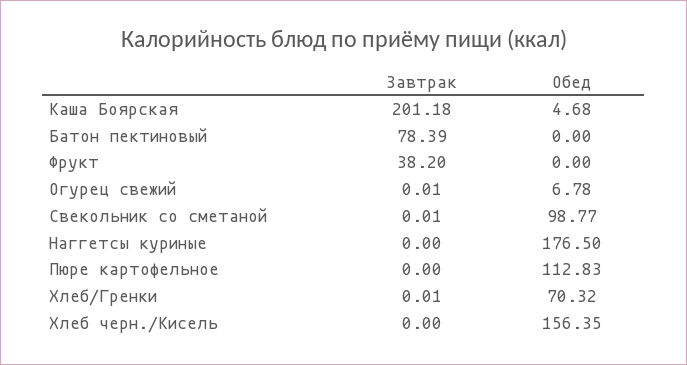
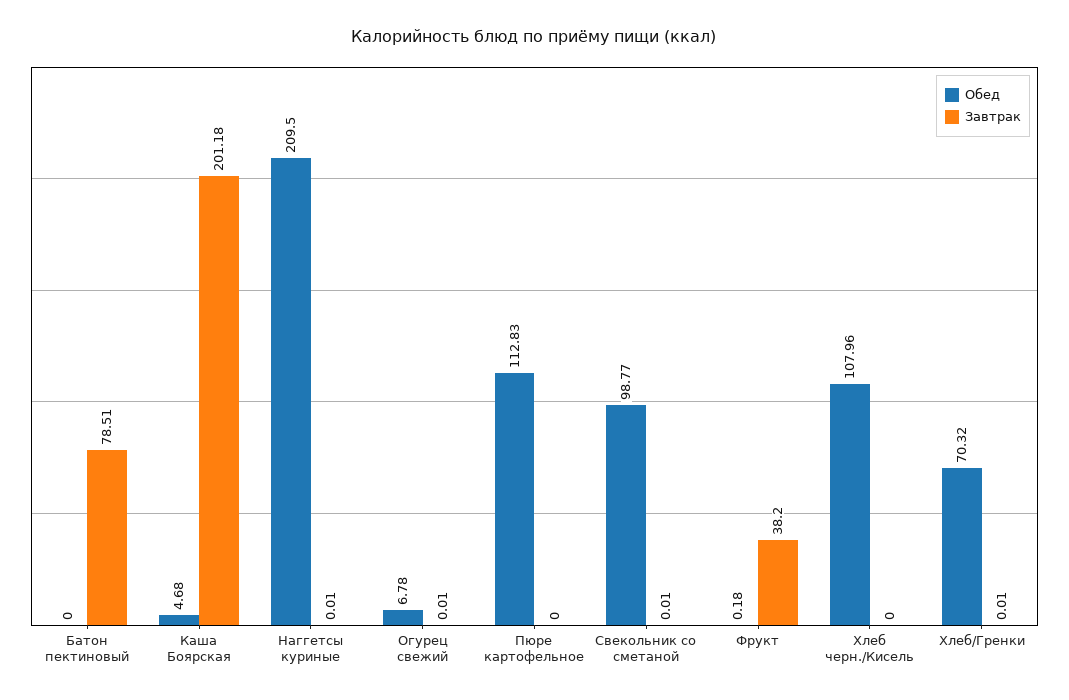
  {
    "Завтрак": {
      "Каша Боярская": 201.18,
-     "Батон пектиновый": 78.39,
+     "Батон пектиновый": 78.51,
      "Фрукт": 38.2,
      "Огурец свежий": 0.01,
      "Свекольник со сметаной": 0.01,
-     "Наггетсы куриные": 0,
+     "Наггетсы куриные": 0.01,
      "Пюре картофельное": 0,
      "Хлеб/Гренки": 0.01,
      "Хлеб черн./Кисель": 0
    },
    "Обед": {
      "Каша Боярская": 4.68,
      "Батон пектиновый": 0,
-     "Фрукт": 0,
+     "Фрукт": 0.18,
      "Огурец свежий": 6.78,
      "Свекольник со сметаной": 98.77,
-     "Наггетсы куриные": 176.5,
+     "Наггетсы куриные": 209.5,
      "Пюре картофельное": 112.83,
      "Хлеб/Гренки": 70.32,
-     "Хлеб черн./Кисель": 156.35
+     "Хлеб черн./Кисель": 107.96
    }
  }

